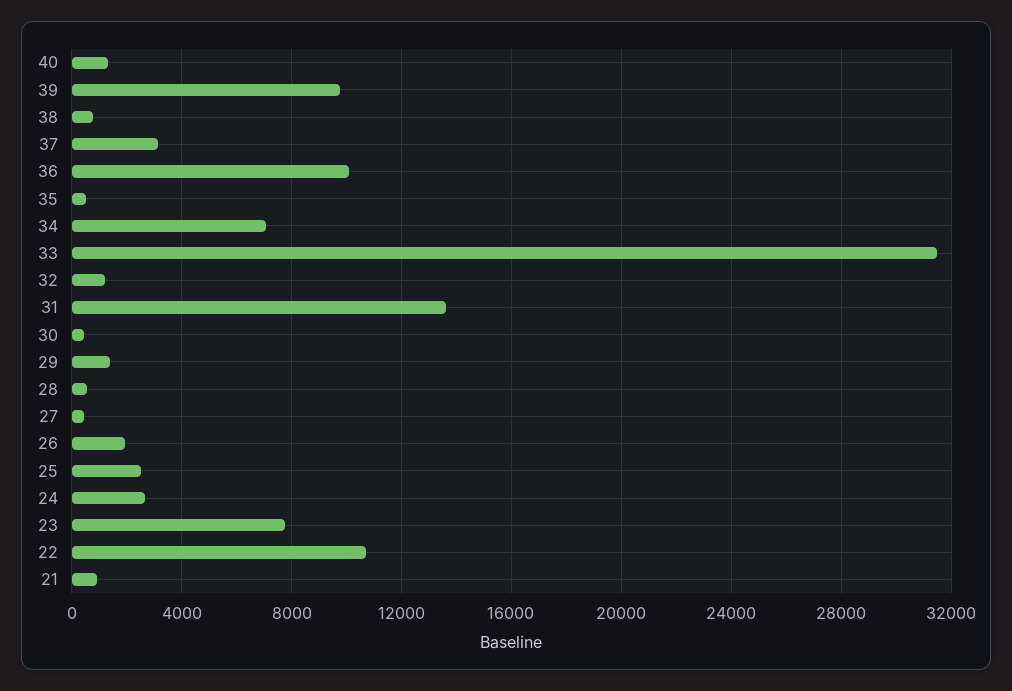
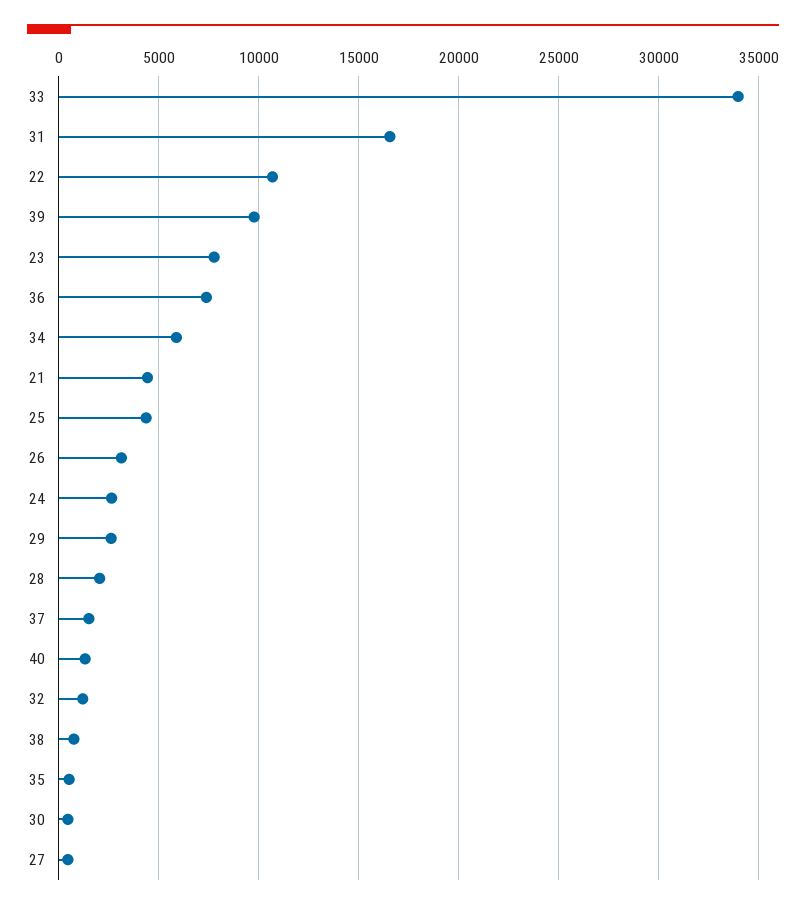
  {
    "40": 1500,
    "39": 10000,
    "38": 1000,
-   "37": 3000,
+   "37": 1500,
-   "36": 10000,
+   "36": 7500,
    "35": 500,
-   "34": 7000,
+   "34": 6000,
-   "33": 31500,
+   "33": 34000,
    "32": 1000,
-   "31": 13500,
+   "31": 16500,
    "30": 500,
-   "29": 1500,
+   "29": 2500,
-   "28": 500,
+   "28": 2000,
    "27": 500,
-   "26": 2000,
+   "26": 3000,
-   "25": 2500,
+   "25": 4500,
    "24": 2500,
    "23": 8000,
    "22": 10500,
-   "21": 1000
+   "21": 4500
  }

